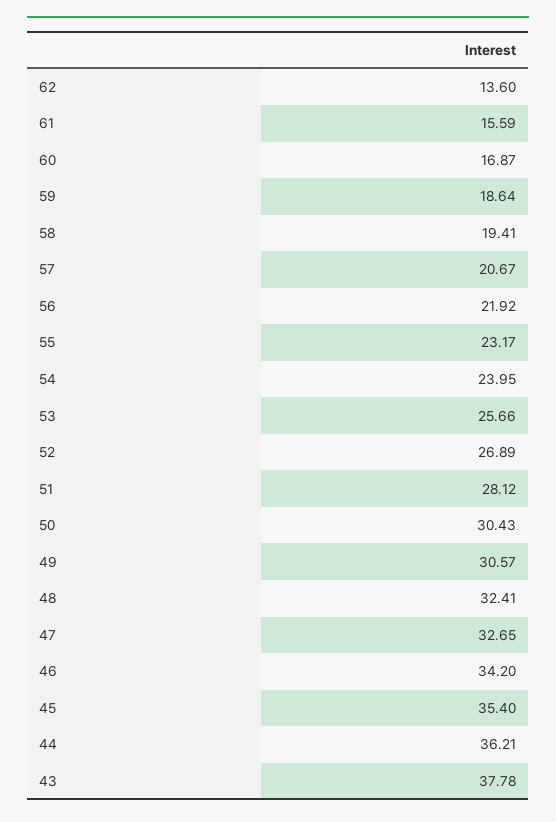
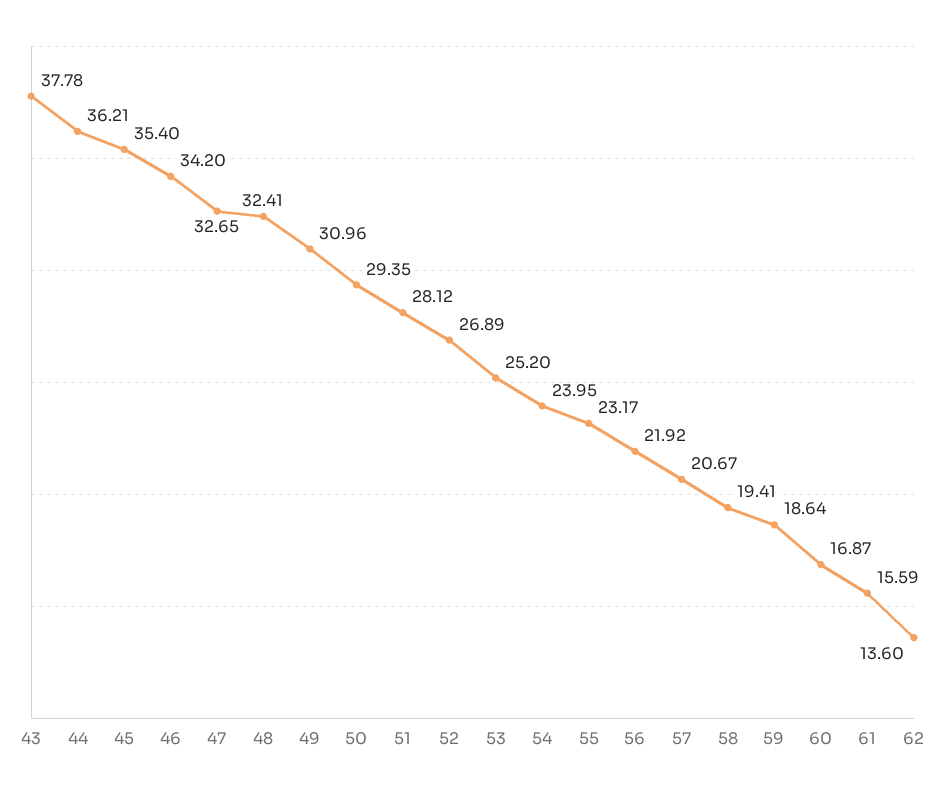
  {
    "62": 13.6,
    "61": 15.59,
    "60": 16.87,
    "59": 18.64,
    "58": 19.41,
    "57": 20.67,
    "56": 21.92,
    "55": 23.17,
    "54": 23.95,
-   "53": 25.66,
+   "53": 25.2,
    "52": 26.89,
    "51": 28.12,
-   "50": 30.43,
+   "50": 29.35,
-   "49": 30.57,
+   "49": 30.96,
    "48": 32.41,
    "47": 32.65,
    "46": 34.2,
    "45": 35.4,
    "44": 36.21,
    "43": 37.78
  }

